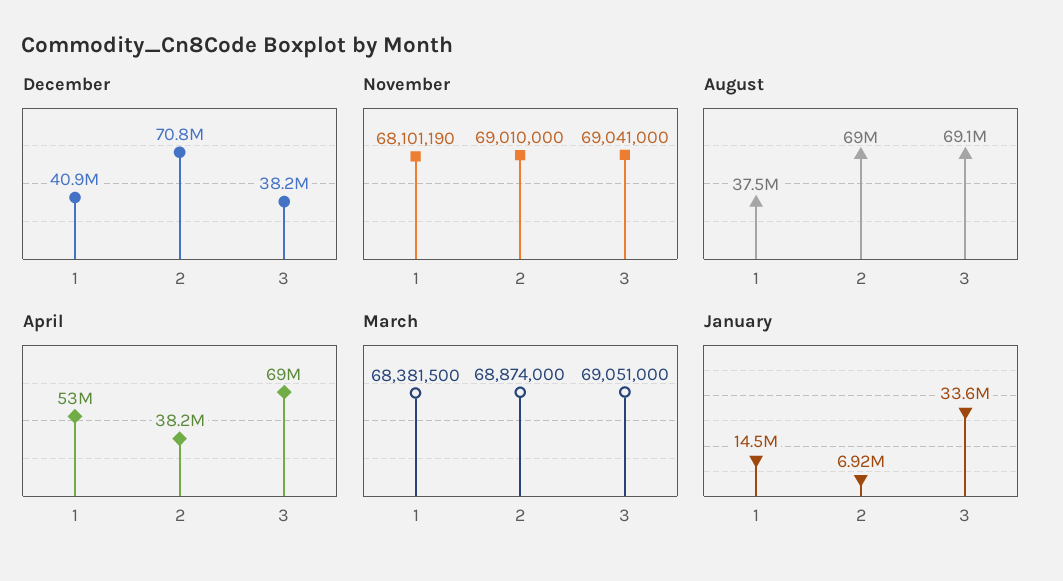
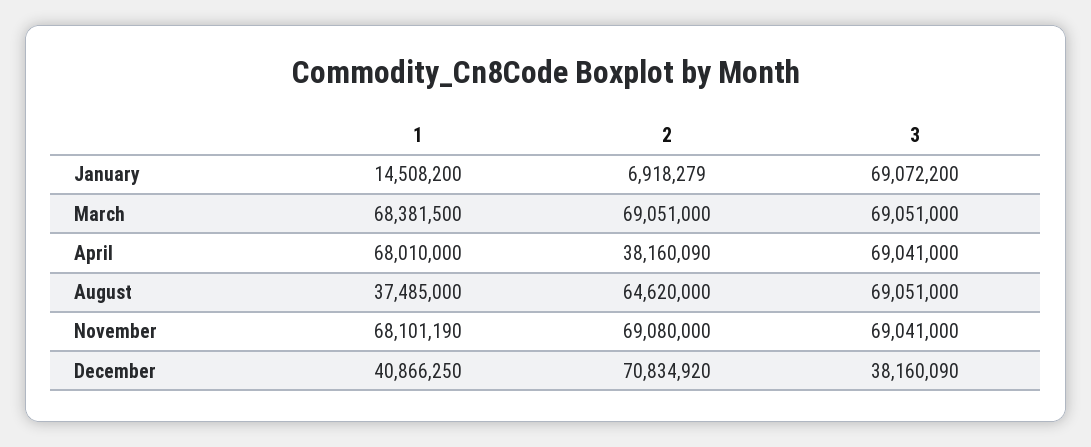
  {
    "December": {
      "1": 40866250,
      "2": 70834920,
      "3": 38160090
    },
    "November": {
      "1": 68101190,
-     "2": 69010000,
+     "2": 69080000,
      "3": 69041000
    },
    "August": {
      "1": 37485000,
-     "2": 69000000,
+     "2": 64620000,
      "3": 69051000
    },
    "April": {
-     "1": 53000000,
+     "1": 68010000,
      "2": 38160090,
      "3": 69041000
    },
    "March": {
      "1": 68381500,
-     "2": 68874000,
+     "2": 69051000,
      "3": 69051000
    },
    "January": {
      "1": 14508200,
      "2": 6918279,
-     "3": 33600000
+     "3": 69072200
    }
  }

